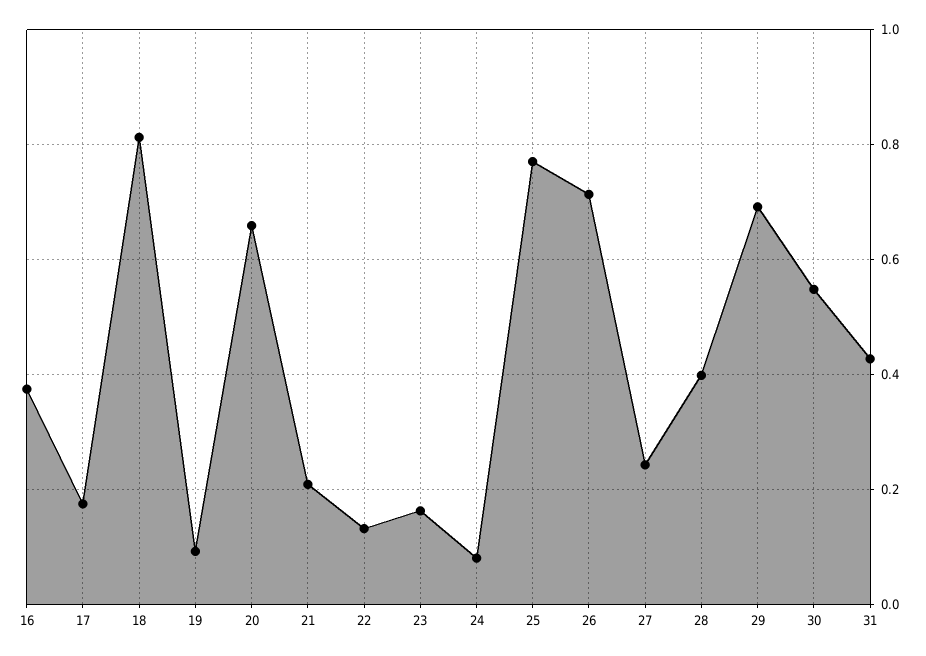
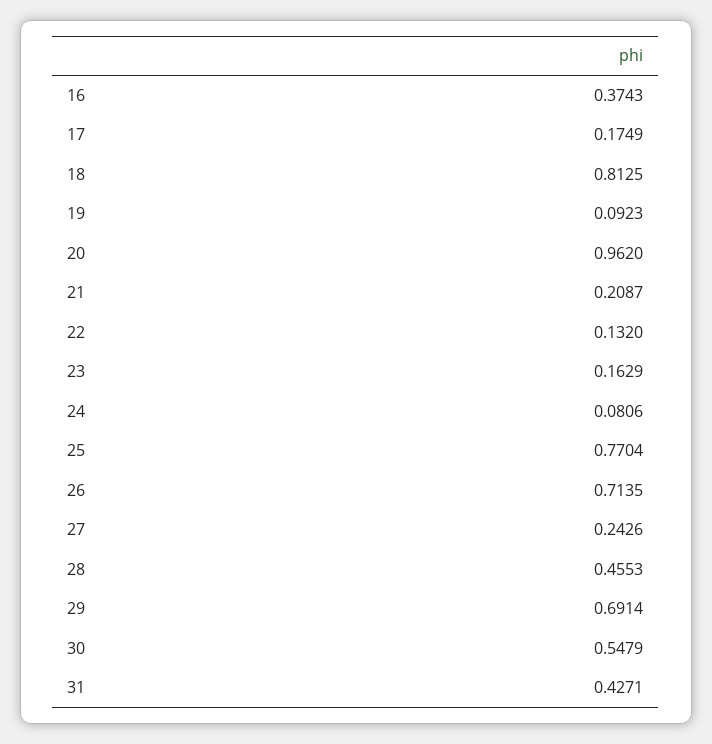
  {
    "16": 0.3743,
    "17": 0.1749,
    "18": 0.8125,
    "19": 0.0923,
-   "20": 0.66,
+   "20": 0.962,
    "21": 0.2087,
    "22": 0.132,
    "23": 0.1629,
    "24": 0.0806,
    "25": 0.7704,
    "26": 0.7135,
    "27": 0.2426,
-   "28": 0.4,
+   "28": 0.4553,
    "29": 0.6914,
    "30": 0.5479,
    "31": 0.4271
  }

